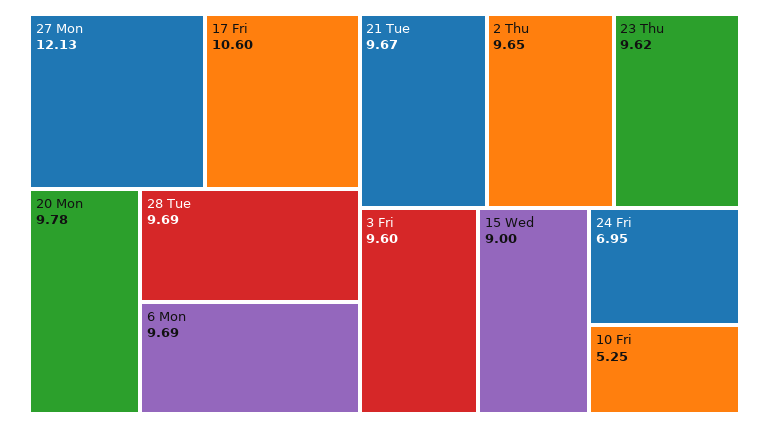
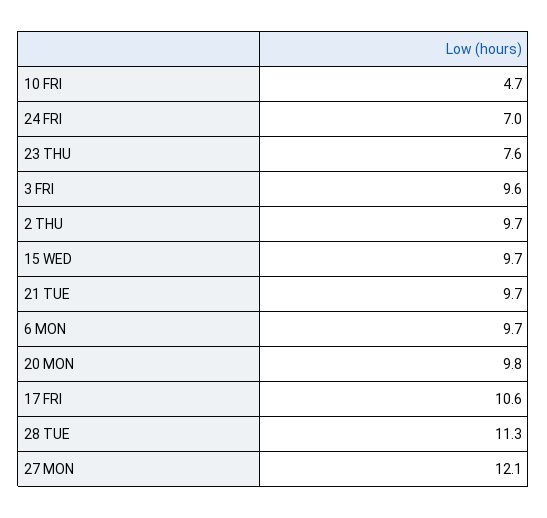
  {
    "27 Mon": 12.13,
    "17 Fri": 10.6,
    "20 Mon": 9.78,
-   "28 Tue": 9.69,
+   "28 Tue": 11.3,
    "6 Mon": 9.69,
    "21 Tue": 9.67,
    "2 Thu": 9.65,
-   "23 Thu": 9.62,
+   "23 Thu": 7.6,
    "3 Fri": 9.6,
-   "15 Wed": 9,
+   "15 Wed": 9.7,
    "24 Fri": 6.95,
-   "10 Fri": 5.25
+   "10 Fri": 4.7
  }

